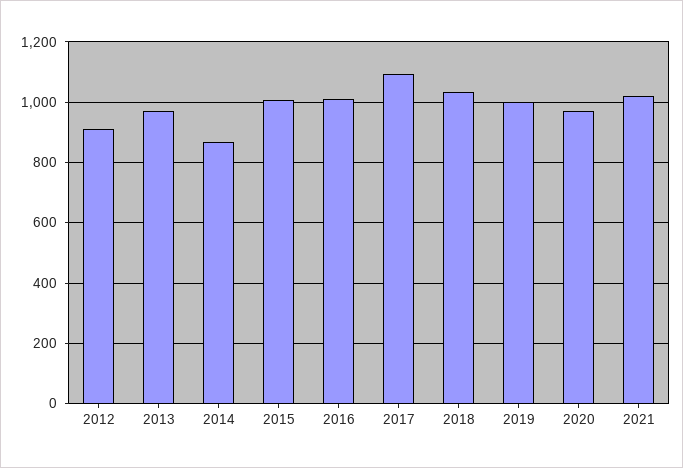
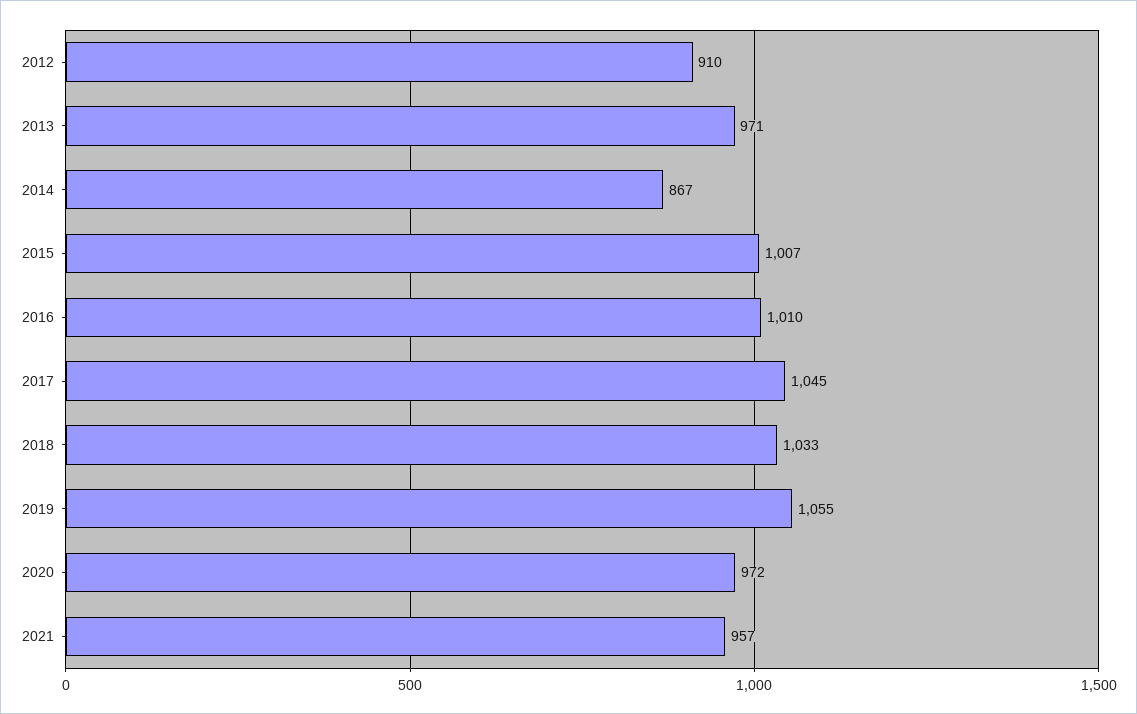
  {
    "2012": 910,
    "2013": 971,
    "2014": 867,
    "2015": 1007,
    "2016": 1010,
-   "2017": 1100,
+   "2017": 1045,
    "2018": 1033,
-   "2019": 1000,
+   "2019": 1055,
    "2020": 972,
-   "2021": 1020
+   "2021": 957
  }

